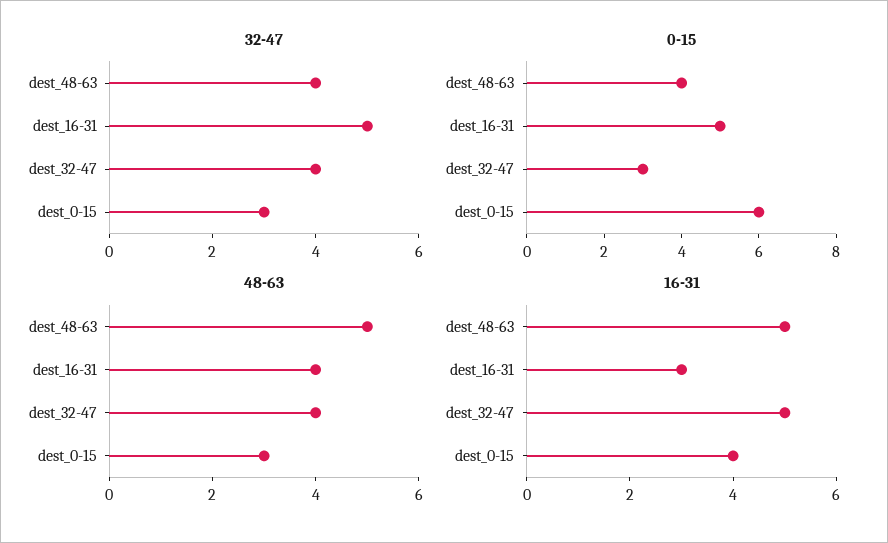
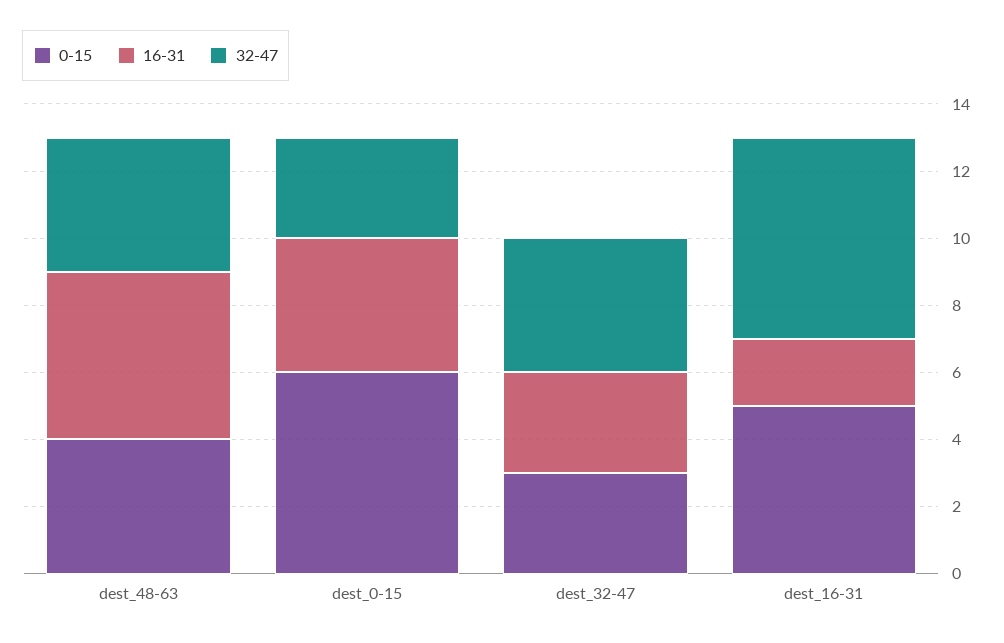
  {
    "32-47": {
      "dest_48-63": 4,
-     "dest_16-31": 5,
+     "dest_16-31": 6,
      "dest_32-47": 4,
      "dest_0-15": 3
    },
    "0-15": {
      "dest_48-63": 4,
      "dest_16-31": 5,
      "dest_32-47": 3,
      "dest_0-15": 6
    },
-   "48-63": {
-     "dest_48-63": 5,
-     "dest_16-31": 4,
-     "dest_32-47": 4,
-     "dest_0-15": 3
-   },
    "16-31": {
      "dest_48-63": 5,
-     "dest_16-31": 3,
+     "dest_16-31": 2,
-     "dest_32-47": 5,
+     "dest_32-47": 3,
      "dest_0-15": 4
    }
  }

